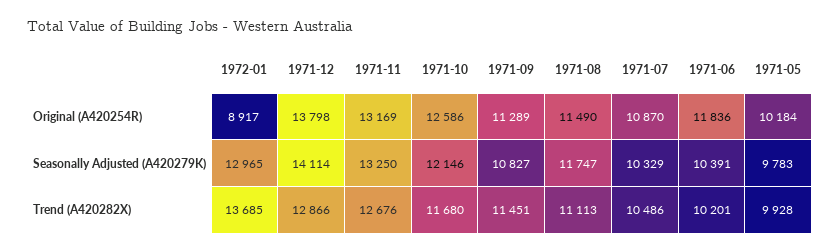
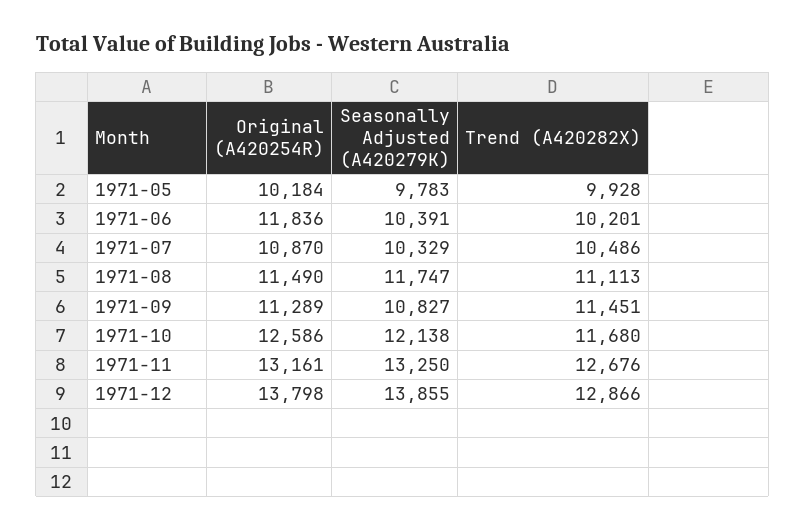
  {
-   "1972-01": {
-     "Original (A420254R)": 8917,
-     "Seasonally Adjusted (A420279K)": 12965,
-     "Trend (A420282X)": 13685
-   },
    "1971-12": {
      "Original (A420254R)": 13798,
-     "Seasonally Adjusted (A420279K)": 14114,
+     "Seasonally Adjusted (A420279K)": 13855,
      "Trend (A420282X)": 12866
    },
    "1971-11": {
-     "Original (A420254R)": 13169,
+     "Original (A420254R)": 13161,
      "Seasonally Adjusted (A420279K)": 13250,
      "Trend (A420282X)": 12676
    },
    "1971-10": {
      "Original (A420254R)": 12586,
-     "Seasonally Adjusted (A420279K)": 12146,
+     "Seasonally Adjusted (A420279K)": 12138,
      "Trend (A420282X)": 11680
    },
    "1971-09": {
      "Original (A420254R)": 11289,
      "Seasonally Adjusted (A420279K)": 10827,
      "Trend (A420282X)": 11451
    },
    "1971-08": {
      "Original (A420254R)": 11490,
      "Seasonally Adjusted (A420279K)": 11747,
      "Trend (A420282X)": 11113
    },
    "1971-07": {
      "Original (A420254R)": 10870,
      "Seasonally Adjusted (A420279K)": 10329,
      "Trend (A420282X)": 10486
    },
    "1971-06": {
      "Original (A420254R)": 11836,
      "Seasonally Adjusted (A420279K)": 10391,
      "Trend (A420282X)": 10201
    },
    "1971-05": {
      "Original (A420254R)": 10184,
      "Seasonally Adjusted (A420279K)": 9783,
      "Trend (A420282X)": 9928
    }
  }

